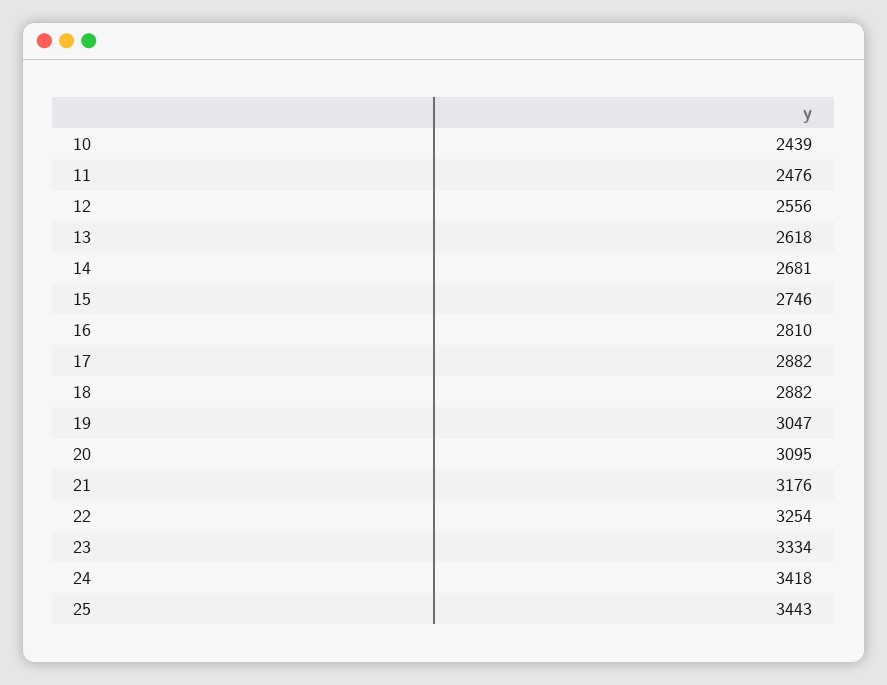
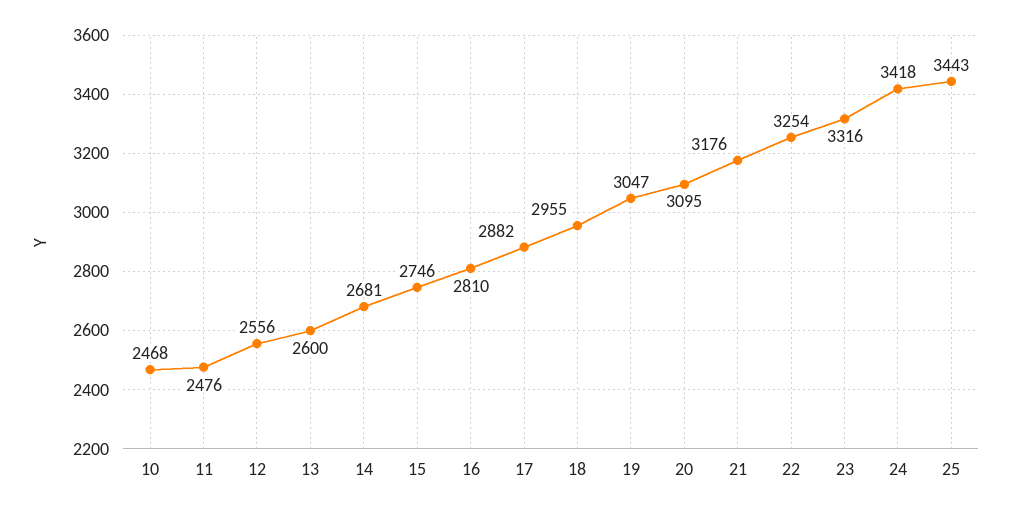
  {
-   "10": 2439,
+   "10": 2468,
    "11": 2476,
    "12": 2556,
-   "13": 2618,
+   "13": 2600,
    "14": 2681,
    "15": 2746,
    "16": 2810,
    "17": 2882,
-   "18": 2882,
+   "18": 2955,
    "19": 3047,
    "20": 3095,
    "21": 3176,
    "22": 3254,
-   "23": 3334,
+   "23": 3316,
    "24": 3418,
    "25": 3443
  }

